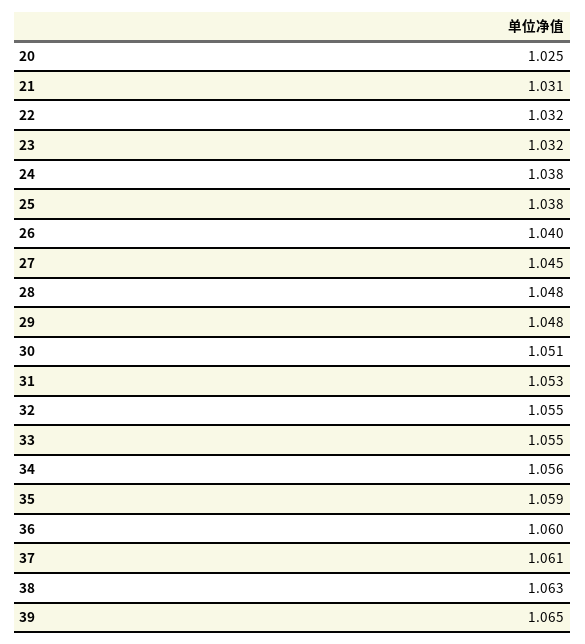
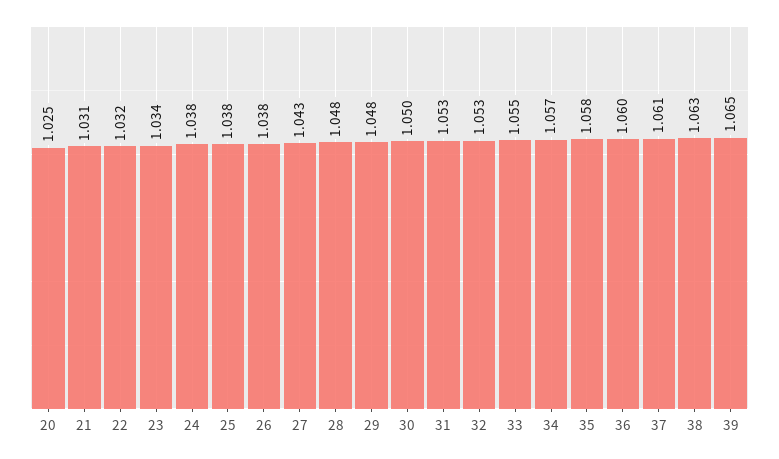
  {
    "20": 1.025,
    "21": 1.031,
    "22": 1.032,
-   "23": 1.032,
+   "23": 1.034,
    "24": 1.038,
    "25": 1.038,
-   "26": 1.04,
+   "26": 1.038,
-   "27": 1.045,
+   "27": 1.043,
    "28": 1.048,
    "29": 1.048,
-   "30": 1.051,
+   "30": 1.05,
    "31": 1.053,
-   "32": 1.055,
+   "32": 1.053,
    "33": 1.055,
-   "34": 1.056,
+   "34": 1.057,
-   "35": 1.059,
+   "35": 1.058,
    "36": 1.06,
    "37": 1.061,
    "38": 1.063,
    "39": 1.065
  }

